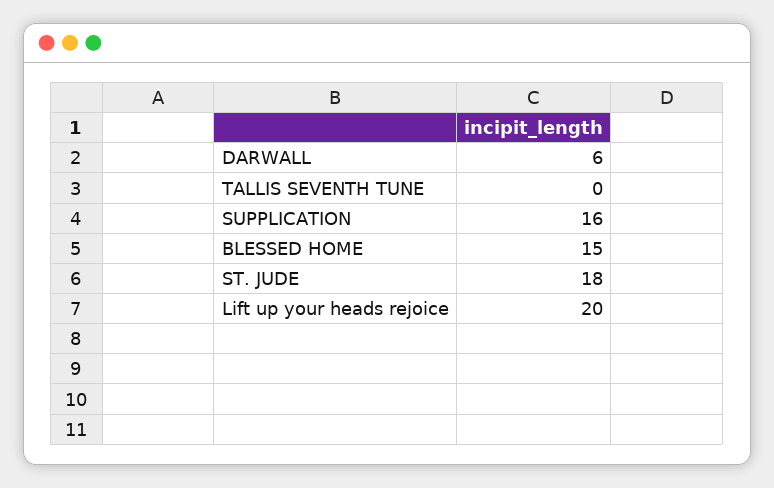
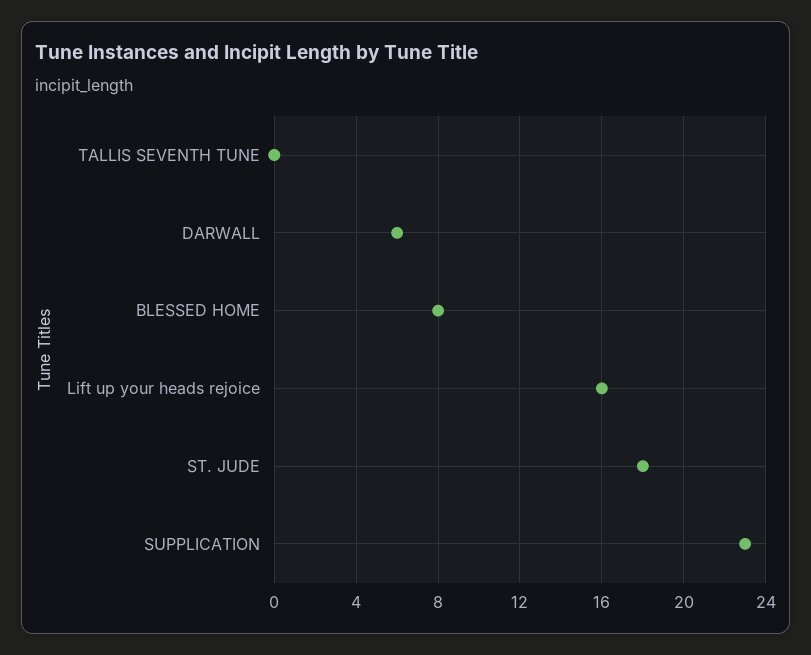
  {
    "DARWALL": 6,
    "TALLIS SEVENTH TUNE": 0,
-   "SUPPLICATION": 16,
+   "SUPPLICATION": 23,
-   "BLESSED HOME": 15,
+   "BLESSED HOME": 8,
    "ST. JUDE": 18,
-   "Lift up your heads rejoice": 20
+   "Lift up your heads rejoice": 16
  }

